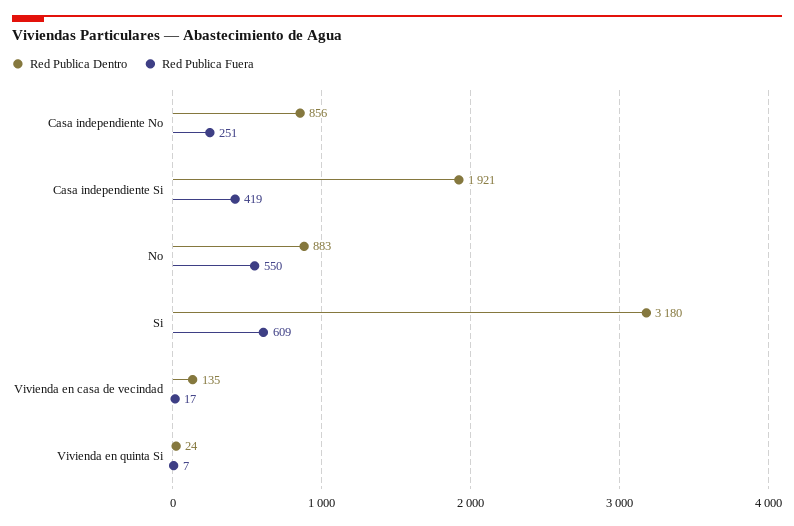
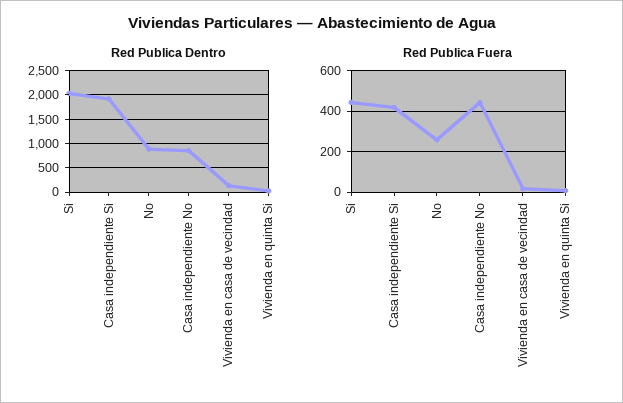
  {
    "Red Publica Dentro": {
      "Casa independiente No": 856,
      "Casa independiente Si": 1921,
      "No": 883,
-     "Si": 3180,
+     "Si": 2000,
      "Vivienda en casa de vecindad": 135,
      "Vivienda en quinta Si": 24
    },
    "Red Publica Fuera": {
-     "Casa independiente No": 251,
+     "Casa independiente No": 450,
      "Casa independiente Si": 419,
-     "No": 550,
+     "No": 250,
-     "Si": 609,
+     "Si": 450,
      "Vivienda en casa de vecindad": 17,
      "Vivienda en quinta Si": 7
    }
  }

